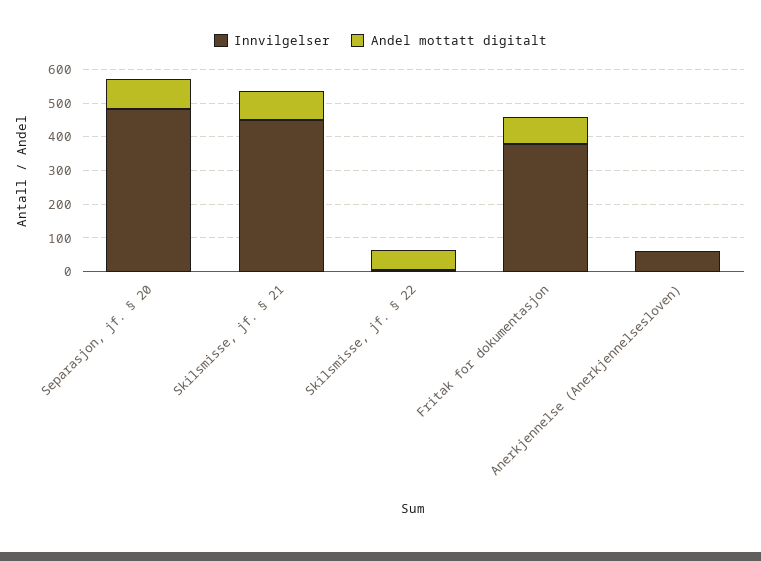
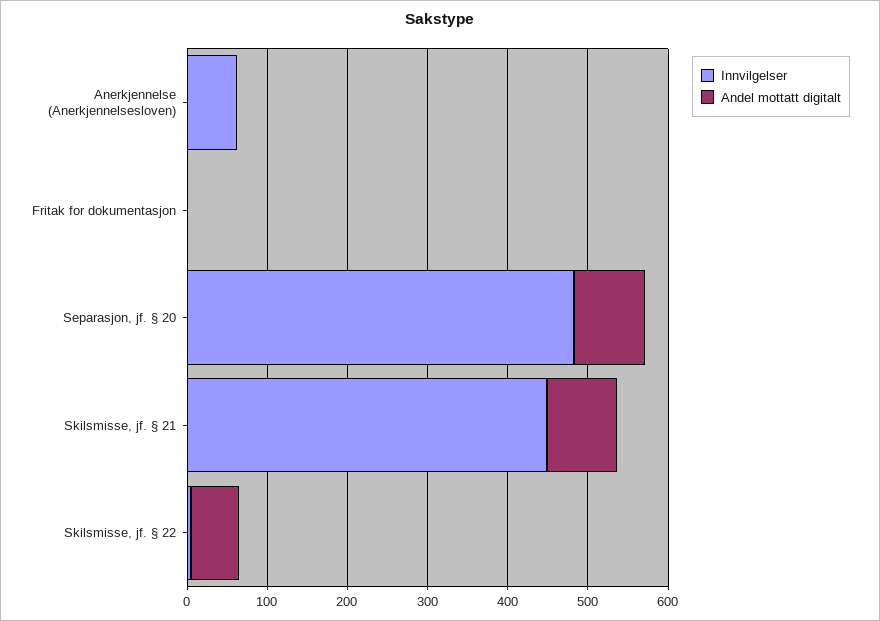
  {
    "Innvilgelser": {
      "Separasjon, jf. § 20": 480,
      "Skilsmisse, jf. § 21": 440,
      "Skilsmisse, jf. § 22": 0,
-     "Fritak for dokumentasjon": 375,
+     "Fritak for dokumentasjon": 0,
      "Anerkjennelse (Anerkjennelsesloven)": 60
    },
    "Andel mottatt digitalt": {
      "Separasjon, jf. § 20": 80,
      "Skilsmisse, jf. § 21": 80,
      "Skilsmisse, jf. § 22": 60,
-     "Fritak for dokumentasjon": 75,
+     "Fritak for dokumentasjon": 0,
      "Anerkjennelse (Anerkjennelsesloven)": 0
    }
  }

